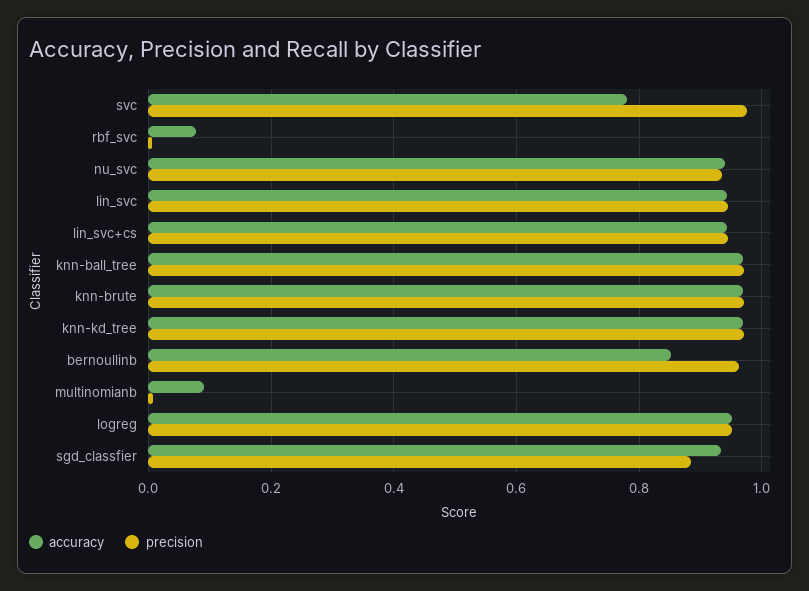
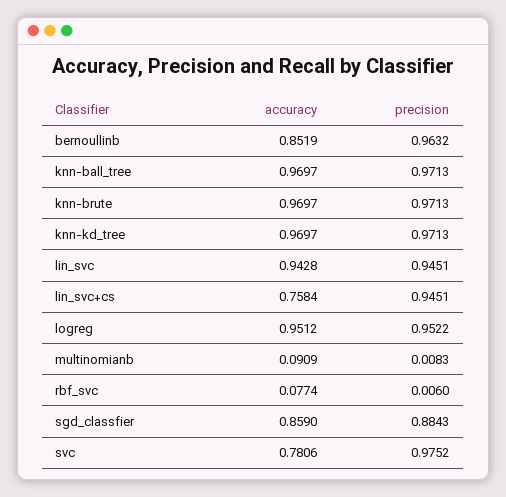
  {
    "accuracy": {
      "svc": 0.7806,
      "rbf_svc": 0.0774,
-     "nu_svc": 0.94,
      "lin_svc": 0.9428,
-     "lin_svc+cs": 0.94,
+     "lin_svc+cs": 0.7584,
      "knn-ball_tree": 0.9697,
      "knn-brute": 0.9697,
      "knn-kd_tree": 0.9697,
      "bernoullinb": 0.8519,
      "multinomianb": 0.0909,
      "logreg": 0.9512,
-     "sgd_classfier": 0.94
+     "sgd_classfier": 0.859
    },
    "precision": {
      "svc": 0.9752,
      "rbf_svc": 0.006,
-     "nu_svc": 0.94,
      "lin_svc": 0.9451,
      "lin_svc+cs": 0.9451,
      "knn-ball_tree": 0.9713,
      "knn-brute": 0.9713,
      "knn-kd_tree": 0.9713,
      "bernoullinb": 0.9632,
      "multinomianb": 0.0083,
      "logreg": 0.9522,
      "sgd_classfier": 0.8843
    }
  }

